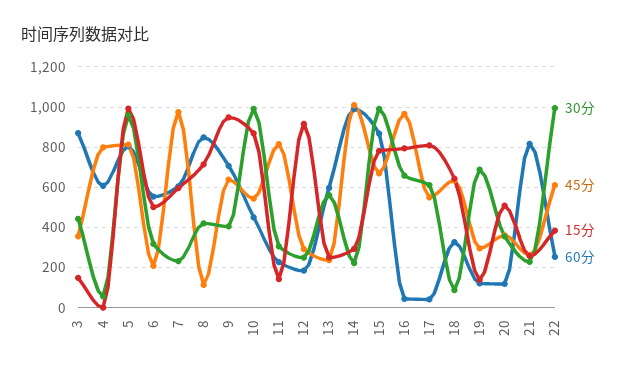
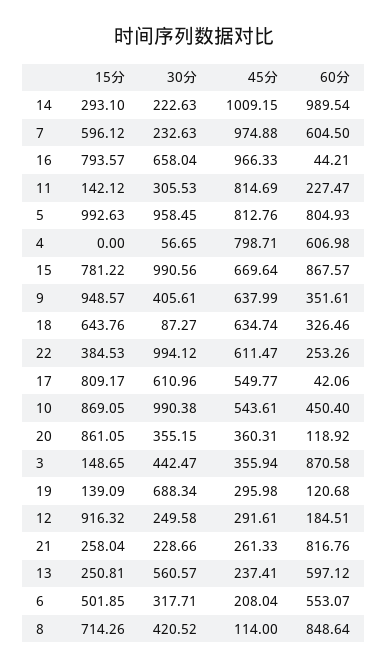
  {
    "30分": {
      "3": 442.47,
      "4": 56.65,
      "5": 958.45,
      "6": 317.71,
      "7": 232.63,
      "8": 420.52,
      "9": 405.61,
      "10": 990.38,
      "11": 305.53,
      "12": 249.58,
      "13": 560.57,
      "14": 222.63,
      "15": 990.56,
      "16": 658.04,
      "17": 610.96,
      "18": 87.27,
      "19": 688.34,
      "20": 355.15,
      "21": 228.66,
      "22": 994.12
    },
    "45分": {
      "3": 355.94,
      "4": 798.71,
      "5": 812.76,
      "6": 208.04,
      "7": 974.88,
      "8": 114,
      "9": 637.99,
      "10": 543.61,
      "11": 814.69,
      "12": 291.61,
      "13": 237.41,
      "14": 1009.15,
      "15": 669.64,
      "16": 966.33,
      "17": 549.77,
      "18": 634.74,
      "19": 295.98,
      "20": 360.31,
      "21": 261.33,
      "22": 611.47
    },
    "15分": {
      "3": 148.65,
      "4": 0,
      "5": 992.63,
      "6": 501.85,
      "7": 596.12,
      "8": 714.26,
      "9": 948.57,
      "10": 869.05,
      "11": 142.12,
      "12": 916.32,
      "13": 250.81,
      "14": 293.1,
      "15": 781.22,
      "16": 793.57,
      "17": 809.17,
      "18": 643.76,
      "19": 139.09,
-     "20": 500,
+     "20": 861.05,
      "21": 258.04,
      "22": 384.53
    },
    "60分": {
      "3": 870.58,
      "4": 606.98,
      "5": 804.93,
      "6": 553.07,
      "7": 604.5,
      "8": 848.64,
-     "9": 700,
+     "9": 351.61,
      "10": 450.4,
      "11": 227.47,
      "12": 184.51,
      "13": 597.12,
      "14": 989.54,
      "15": 867.57,
      "16": 44.21,
      "17": 42.06,
      "18": 326.46,
      "19": 120.68,
      "20": 118.92,
      "21": 816.76,
      "22": 253.26
    }
  }

